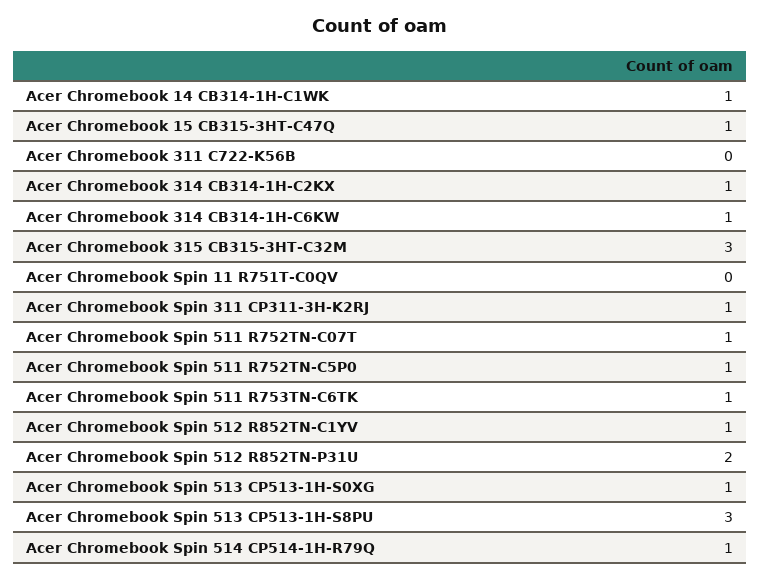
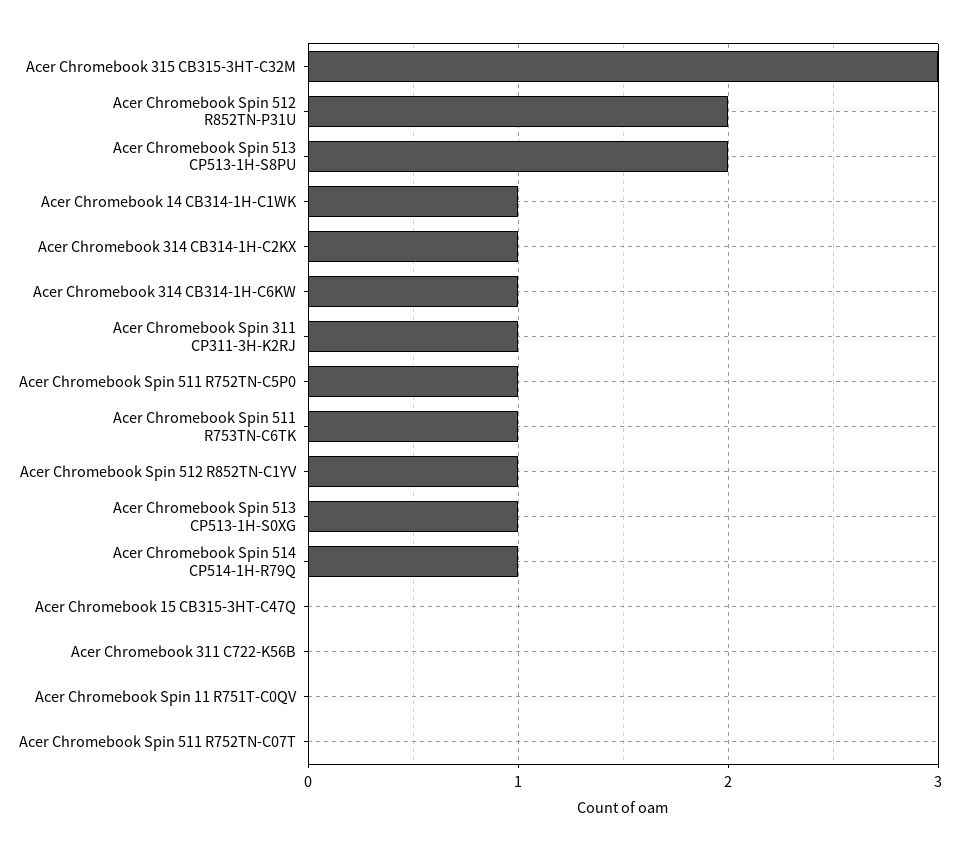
  {
    "Acer Chromebook 14 CB314-1H-C1WK": 1,
-   "Acer Chromebook 15 CB315-3HT-C47Q": 1,
+   "Acer Chromebook 15 CB315-3HT-C47Q": 0,
    "Acer Chromebook 311 C722-K56B": 0,
    "Acer Chromebook 314 CB314-1H-C2KX": 1,
    "Acer Chromebook 314 CB314-1H-C6KW": 1,
    "Acer Chromebook 315 CB315-3HT-C32M": 3,
    "Acer Chromebook Spin 11 R751T-C0QV": 0,
    "Acer Chromebook Spin 311 CP311-3H-K2RJ": 1,
-   "Acer Chromebook Spin 511 R752TN-C07T": 1,
+   "Acer Chromebook Spin 511 R752TN-C07T": 0,
    "Acer Chromebook Spin 511 R752TN-C5P0": 1,
    "Acer Chromebook Spin 511 R753TN-C6TK": 1,
    "Acer Chromebook Spin 512 R852TN-C1YV": 1,
    "Acer Chromebook Spin 512 R852TN-P31U": 2,
    "Acer Chromebook Spin 513 CP513-1H-S0XG": 1,
-   "Acer Chromebook Spin 513 CP513-1H-S8PU": 3,
+   "Acer Chromebook Spin 513 CP513-1H-S8PU": 2,
    "Acer Chromebook Spin 514 CP514-1H-R79Q": 1
  }

